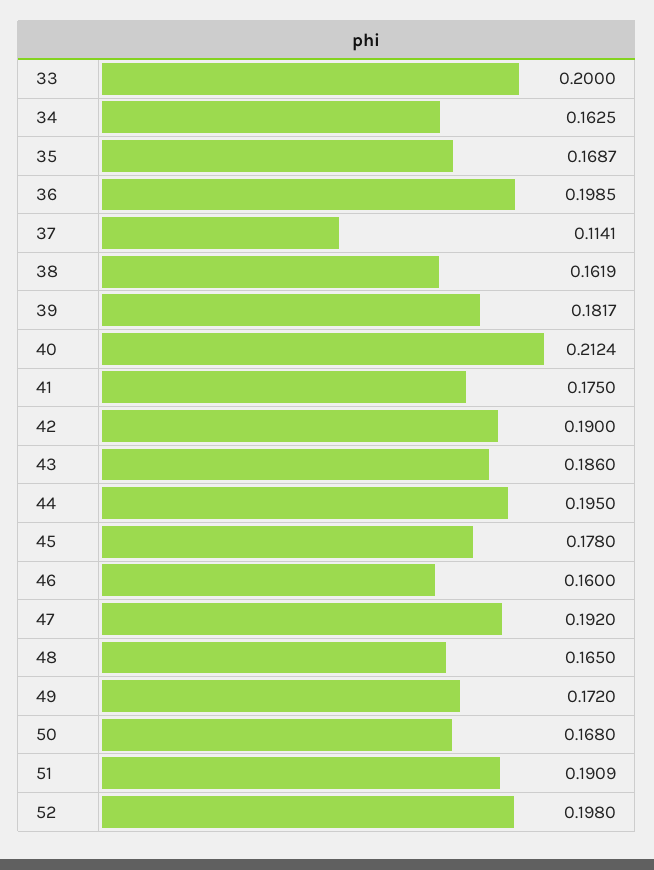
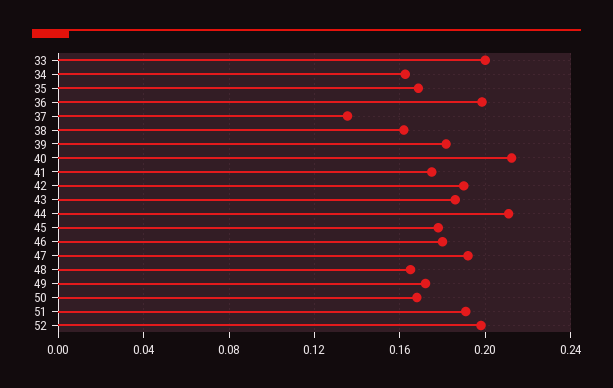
  {
    "33": 0.2,
    "34": 0.1625,
    "35": 0.1687,
    "36": 0.1985,
-   "37": 0.1141,
+   "37": 0.135,
    "38": 0.1619,
    "39": 0.1817,
    "40": 0.2124,
    "41": 0.175,
    "42": 0.19,
    "43": 0.186,
-   "44": 0.195,
+   "44": 0.21,
    "45": 0.178,
-   "46": 0.16,
+   "46": 0.18,
    "47": 0.192,
    "48": 0.165,
    "49": 0.172,
    "50": 0.168,
    "51": 0.1909,
    "52": 0.198
  }

